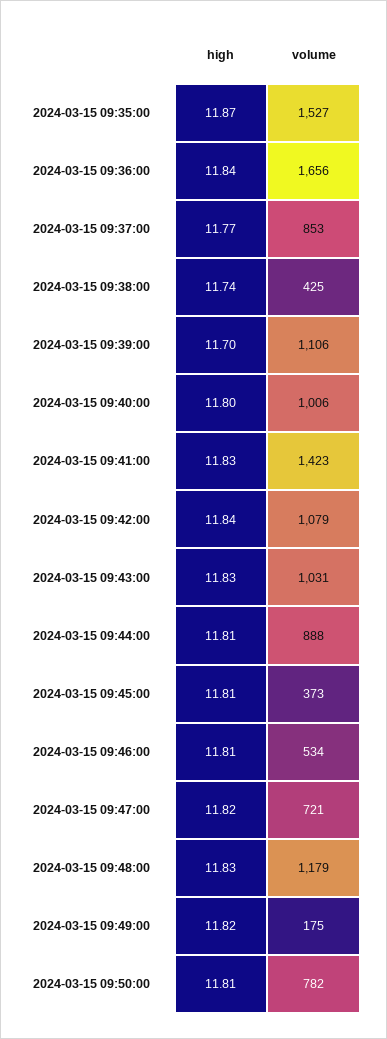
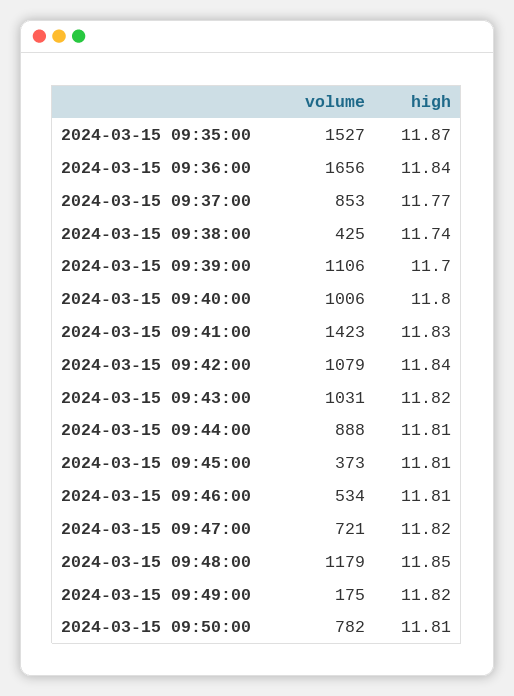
  {
    "high": {
      "2024-03-15 09:35:00": 11.87,
      "2024-03-15 09:36:00": 11.84,
      "2024-03-15 09:37:00": 11.77,
      "2024-03-15 09:38:00": 11.74,
      "2024-03-15 09:39:00": 11.7,
      "2024-03-15 09:40:00": 11.8,
      "2024-03-15 09:41:00": 11.83,
      "2024-03-15 09:42:00": 11.84,
-     "2024-03-15 09:43:00": 11.83,
+     "2024-03-15 09:43:00": 11.82,
      "2024-03-15 09:44:00": 11.81,
      "2024-03-15 09:45:00": 11.81,
      "2024-03-15 09:46:00": 11.81,
      "2024-03-15 09:47:00": 11.82,
-     "2024-03-15 09:48:00": 11.83,
+     "2024-03-15 09:48:00": 11.85,
      "2024-03-15 09:49:00": 11.82,
      "2024-03-15 09:50:00": 11.81
    },
    "volume": {
      "2024-03-15 09:35:00": 1527,
      "2024-03-15 09:36:00": 1656,
      "2024-03-15 09:37:00": 853,
      "2024-03-15 09:38:00": 425,
      "2024-03-15 09:39:00": 1106,
      "2024-03-15 09:40:00": 1006,
      "2024-03-15 09:41:00": 1423,
      "2024-03-15 09:42:00": 1079,
      "2024-03-15 09:43:00": 1031,
      "2024-03-15 09:44:00": 888,
      "2024-03-15 09:45:00": 373,
      "2024-03-15 09:46:00": 534,
      "2024-03-15 09:47:00": 721,
      "2024-03-15 09:48:00": 1179,
      "2024-03-15 09:49:00": 175,
      "2024-03-15 09:50:00": 782
    }
  }

